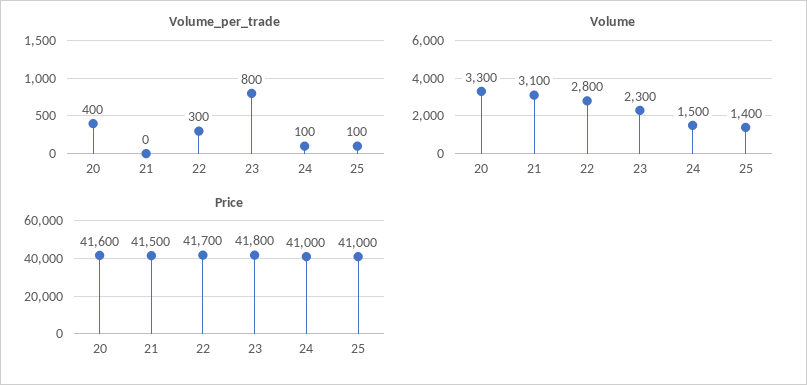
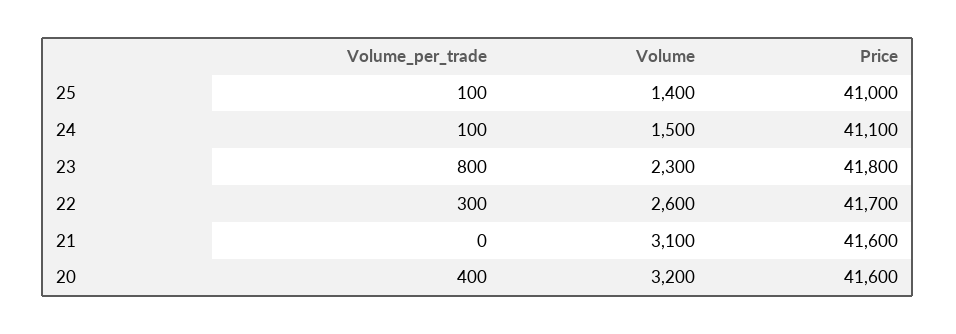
  {
    "Volume_per_trade": {
      "20": 400,
      "21": 0,
      "22": 300,
      "23": 800,
      "24": 100,
      "25": 100
    },
    "Volume": {
-     "20": 3300,
+     "20": 3200,
      "21": 3100,
-     "22": 2800,
+     "22": 2600,
      "23": 2300,
      "24": 1500,
      "25": 1400
    },
    "Price": {
      "20": 41600,
-     "21": 41500,
+     "21": 41600,
      "22": 41700,
      "23": 41800,
-     "24": 41000,
+     "24": 41100,
      "25": 41000
    }
  }

